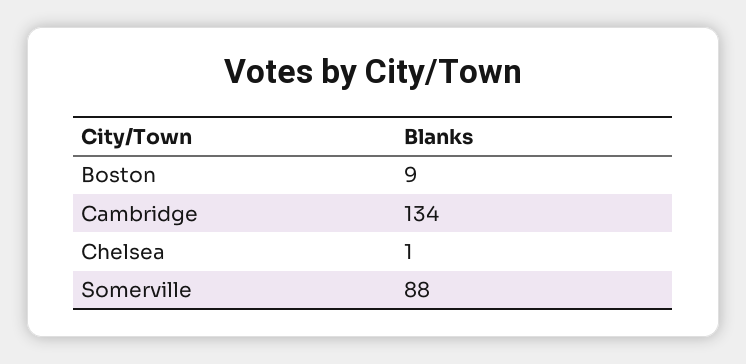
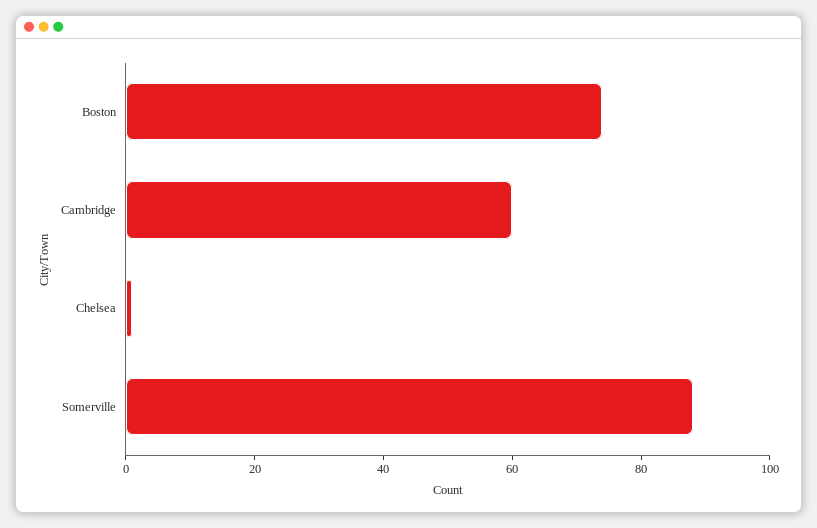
  {
-   "Boston": 9,
+   "Boston": 75,
-   "Cambridge": 134,
+   "Cambridge": 60,
    "Chelsea": 1,
    "Somerville": 88
  }

